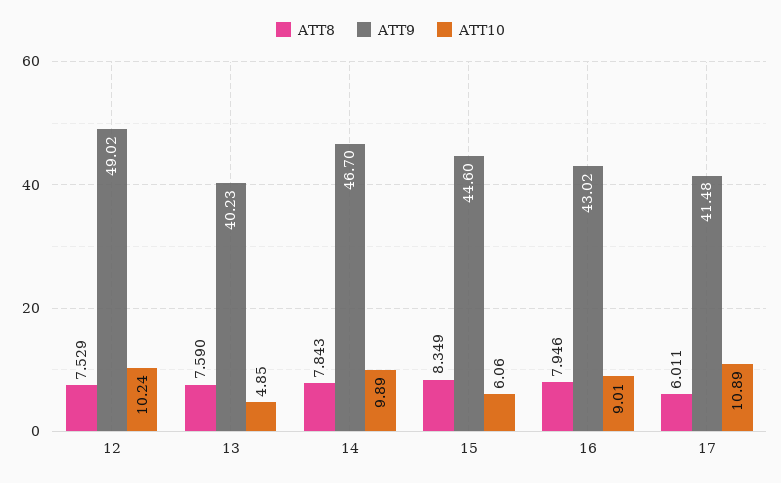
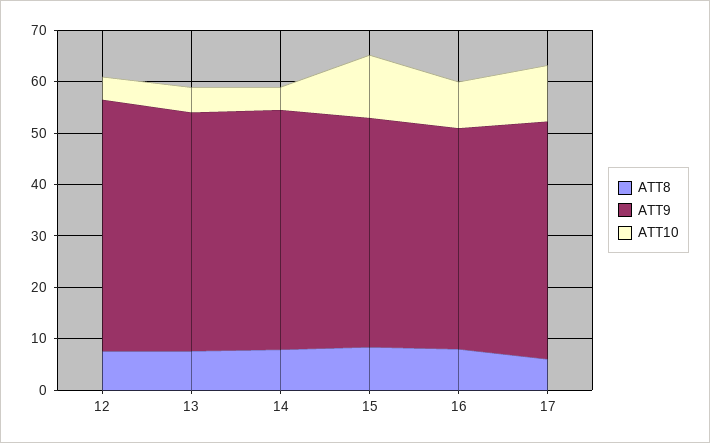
  {
    "ATT8": {
      "12": 7.529,
      "13": 7.59,
      "14": 7.843,
      "15": 8.349,
      "16": 7.946,
      "17": 6.011
    },
    "ATT9": {
      "12": 49.02,
-     "13": 40.23,
+     "13": 46,
      "14": 46.7,
      "15": 44.6,
      "16": 43.02,
-     "17": 41.48
+     "17": 46
    },
    "ATT10": {
-     "12": 10.24,
+     "12": 4,
      "13": 4.85,
-     "14": 9.89,
+     "14": 4,
-     "15": 6.06,
+     "15": 12,
      "16": 9.01,
      "17": 10.89
    }
  }

